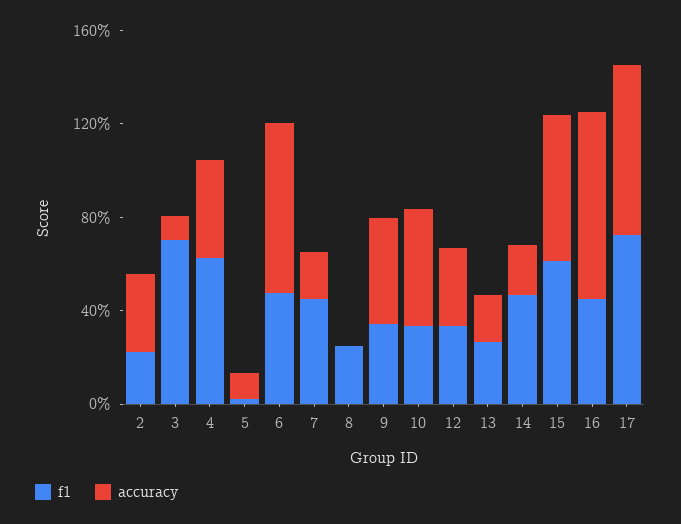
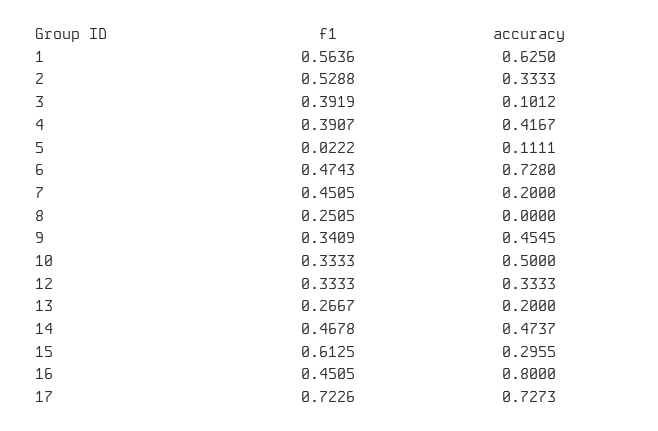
  {
    "f1": {
-     "2": 0.2,
+     "2": 0.5288,
-     "3": 0.7,
+     "3": 0.3919,
-     "4": 0.6,
+     "4": 0.3907,
      "5": 0.0222,
      "6": 0.4743,
      "7": 0.4505,
      "8": 0.2505,
      "9": 0.3409,
      "10": 0.3333,
      "12": 0.3333,
      "13": 0.2667,
      "14": 0.4678,
      "15": 0.6125,
      "16": 0.4505,
-     "17": 0.7226
+     "17": 0.7226,
+     "1": 0.5636
    },
    "accuracy": {
      "2": 0.3333,
      "3": 0.1012,
      "4": 0.4167,
      "5": 0.1111,
      "6": 0.728,
      "7": 0.2,
      "8": 0,
      "9": 0.4545,
      "10": 0.5,
      "12": 0.3333,
      "13": 0.2,
-     "14": 0.2,
+     "14": 0.4737,
-     "15": 0.6,
+     "15": 0.2955,
      "16": 0.8,
-     "17": 0.7273
+     "17": 0.7273,
+     "1": 0.625
    }
  }

